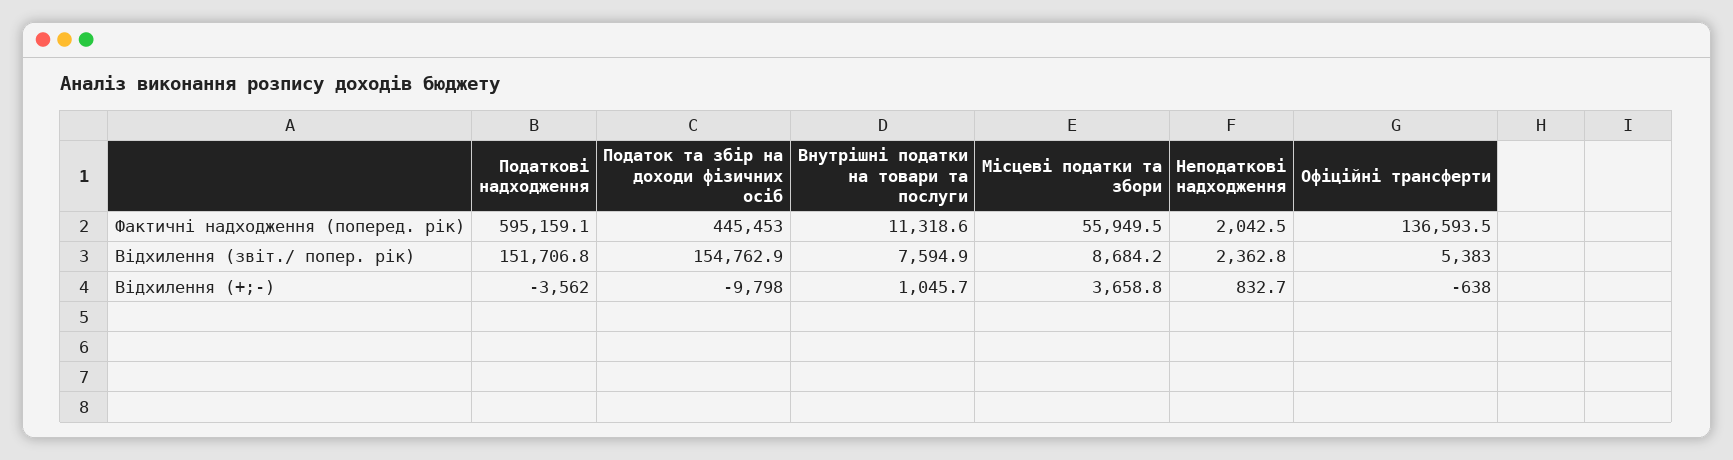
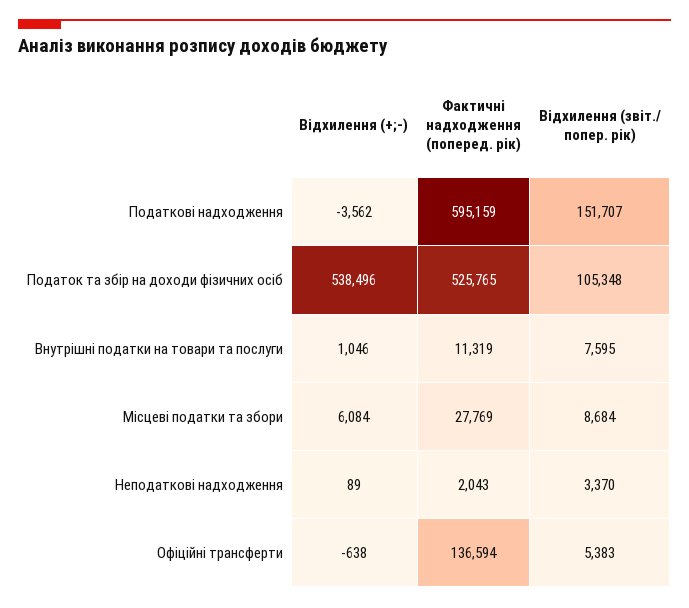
  {
    "Податкові надходження": {
      "Фактичні надходження (поперед. рік)": 595159.1,
      "Відхилення (звіт./ попер. рік)": 151706.8,
      "Відхилення (+;-)": -3562
    },
    "Податок та збір на доходи фізичних осіб": {
-     "Фактичні надходження (поперед. рік)": 445453,
+     "Фактичні надходження (поперед. рік)": 525765,
-     "Відхилення (звіт./ попер. рік)": 154762.9,
+     "Відхилення (звіт./ попер. рік)": 105348,
-     "Відхилення (+;-)": -9798
+     "Відхилення (+;-)": 538496
    },
    "Внутрішні податки на товари та послуги": {
      "Фактичні надходження (поперед. рік)": 11318.6,
      "Відхилення (звіт./ попер. рік)": 7594.9,
      "Відхилення (+;-)": 1045.7
    },
    "Місцеві податки та збори": {
-     "Фактичні надходження (поперед. рік)": 55949.5,
+     "Фактичні надходження (поперед. рік)": 27769,
      "Відхилення (звіт./ попер. рік)": 8684.2,
-     "Відхилення (+;-)": 3658.8
+     "Відхилення (+;-)": 6084
    },
    "Неподаткові надходження": {
      "Фактичні надходження (поперед. рік)": 2042.5,
-     "Відхилення (звіт./ попер. рік)": 2362.8,
+     "Відхилення (звіт./ попер. рік)": 3370,
-     "Відхилення (+;-)": 832.7
+     "Відхилення (+;-)": 89
    },
    "Офіційні трансферти": {
      "Фактичні надходження (поперед. рік)": 136593.5,
      "Відхилення (звіт./ попер. рік)": 5383,
      "Відхилення (+;-)": -638
    }
  }

